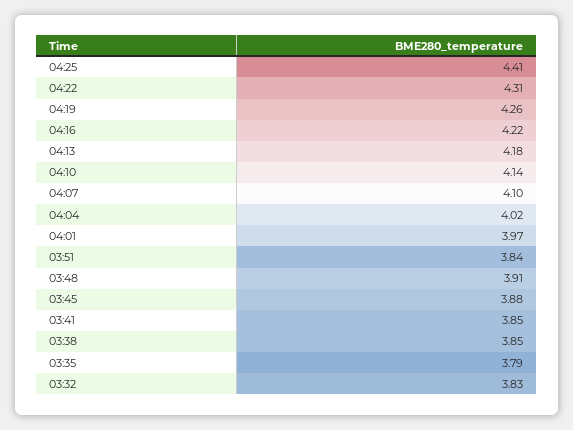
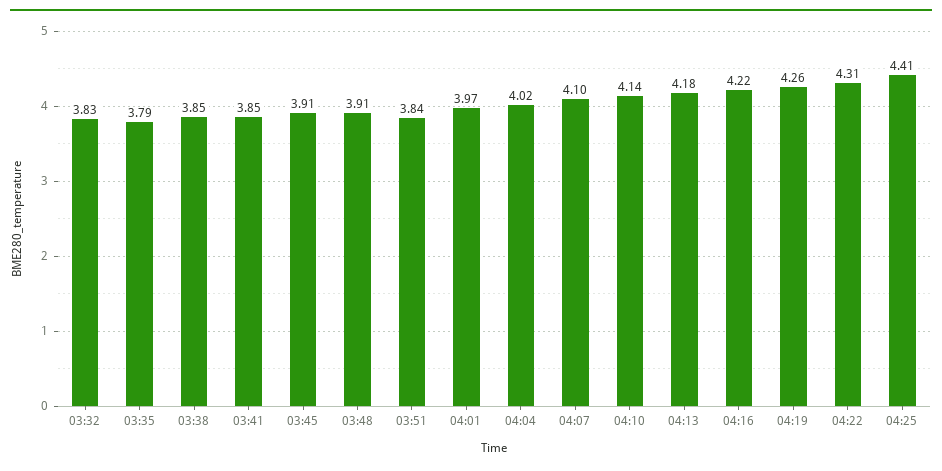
  {
    "04:25": 4.41,
    "04:22": 4.31,
    "04:19": 4.26,
    "04:16": 4.22,
    "04:13": 4.18,
    "04:10": 4.14,
    "04:07": 4.1,
    "04:04": 4.02,
    "04:01": 3.97,
    "03:51": 3.84,
    "03:48": 3.91,
-   "03:45": 3.88,
+   "03:45": 3.91,
    "03:41": 3.85,
    "03:38": 3.85,
    "03:35": 3.79,
    "03:32": 3.83
  }

